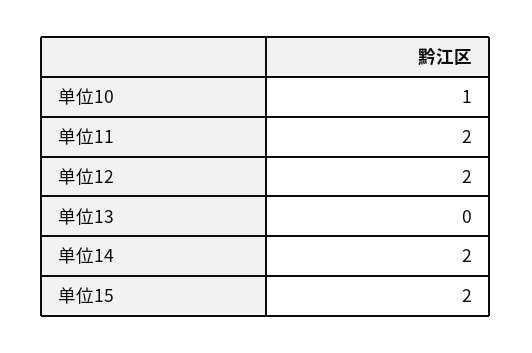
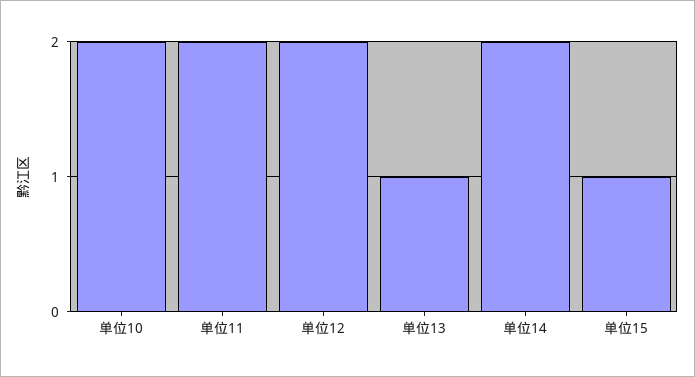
  {
-   "单位10": 1,
+   "单位10": 2,
    "单位11": 2,
    "单位12": 2,
-   "单位13": 0,
+   "单位13": 1,
    "单位14": 2,
-   "单位15": 2
+   "单位15": 1
  }

